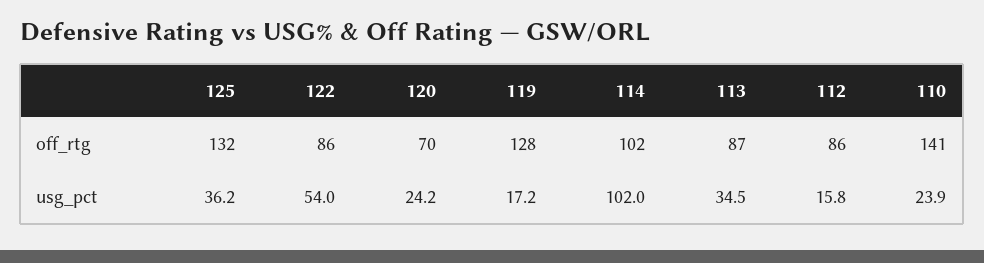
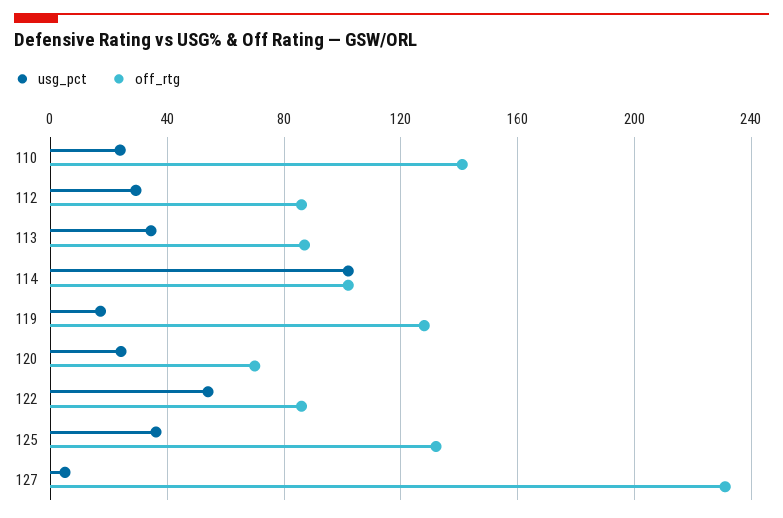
  {
    "off_rtg": {
      "125": 132,
      "122": 86,
      "120": 70,
      "119": 128,
      "114": 102,
      "113": 87,
      "112": 86,
-     "110": 141
+     "110": 141,
+     "127": 230
    },
    "usg_pct": {
      "125": 36.2,
      "122": 54,
      "120": 24.2,
      "119": 17.2,
      "114": 102,
      "113": 34.5,
-     "112": 15.8,
+     "112": 30,
-     "110": 23.9
+     "110": 23.9,
+     "127": 5
    }
  }

